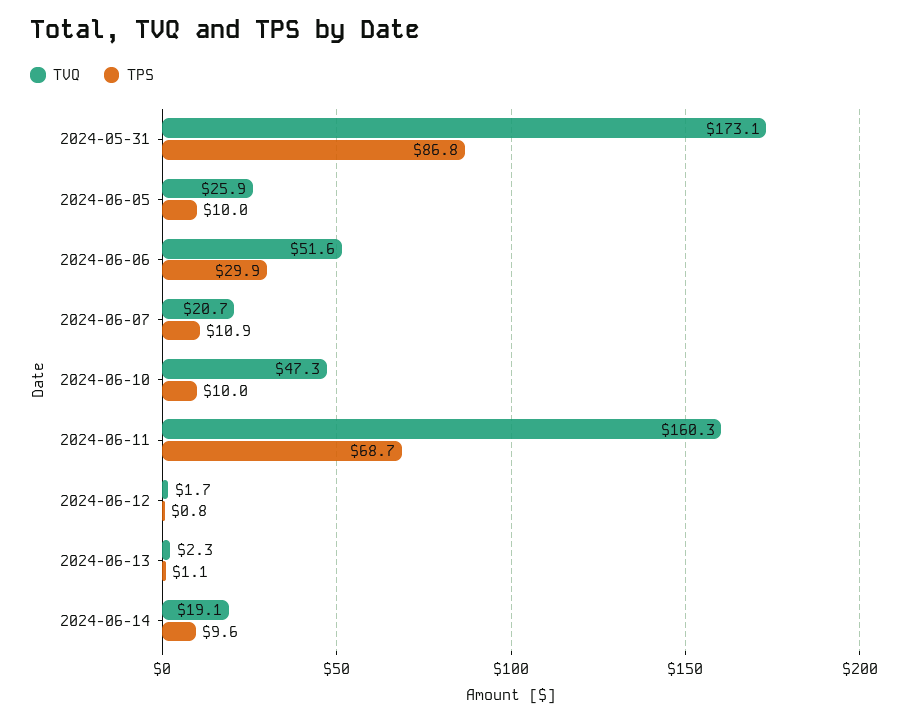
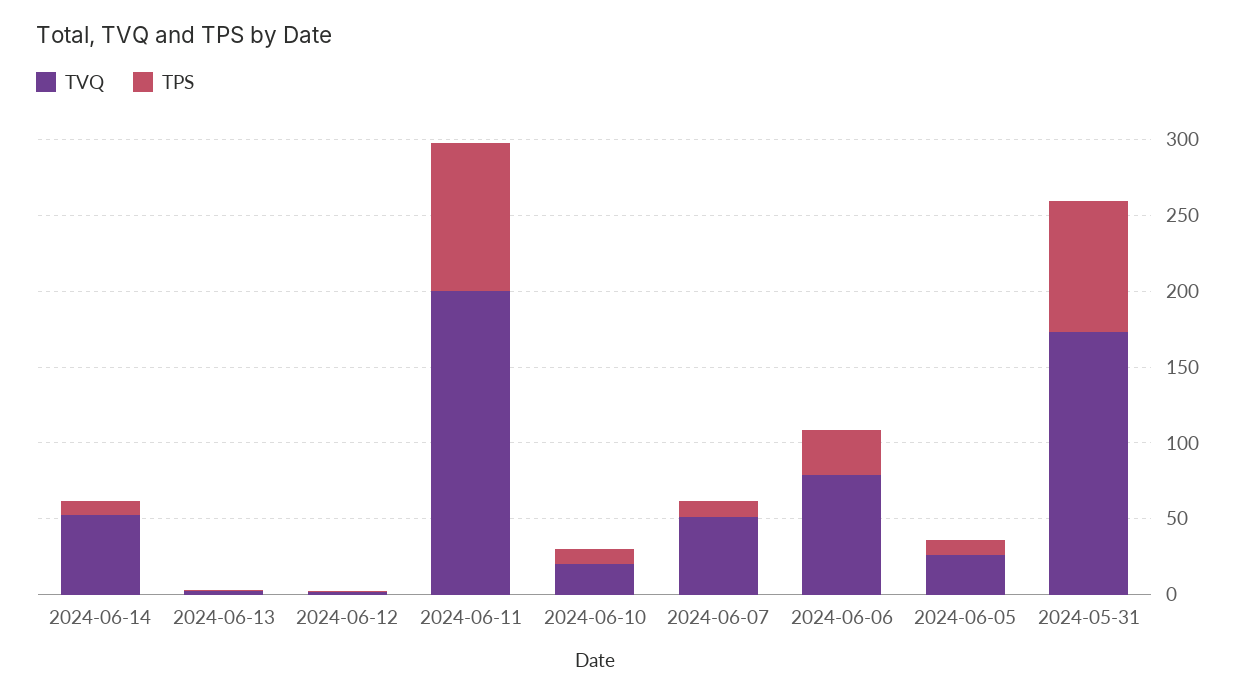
  {
    "TVQ": {
      "2024-05-31": 173.1,
      "2024-06-05": 25.9,
-     "2024-06-06": 51.6,
+     "2024-06-06": 80,
-     "2024-06-07": 20.7,
+     "2024-06-07": 50,
-     "2024-06-10": 47.3,
+     "2024-06-10": 20,
-     "2024-06-11": 160.3,
+     "2024-06-11": 200,
      "2024-06-12": 1.7,
      "2024-06-13": 2.3,
-     "2024-06-14": 19.1
+     "2024-06-14": 50
    },
    "TPS": {
      "2024-05-31": 86.8,
      "2024-06-05": 10,
      "2024-06-06": 29.9,
      "2024-06-07": 10.9,
      "2024-06-10": 10,
-     "2024-06-11": 68.7,
+     "2024-06-11": 100,
      "2024-06-12": 0.8,
      "2024-06-13": 1.1,
      "2024-06-14": 9.6
    }
  }

